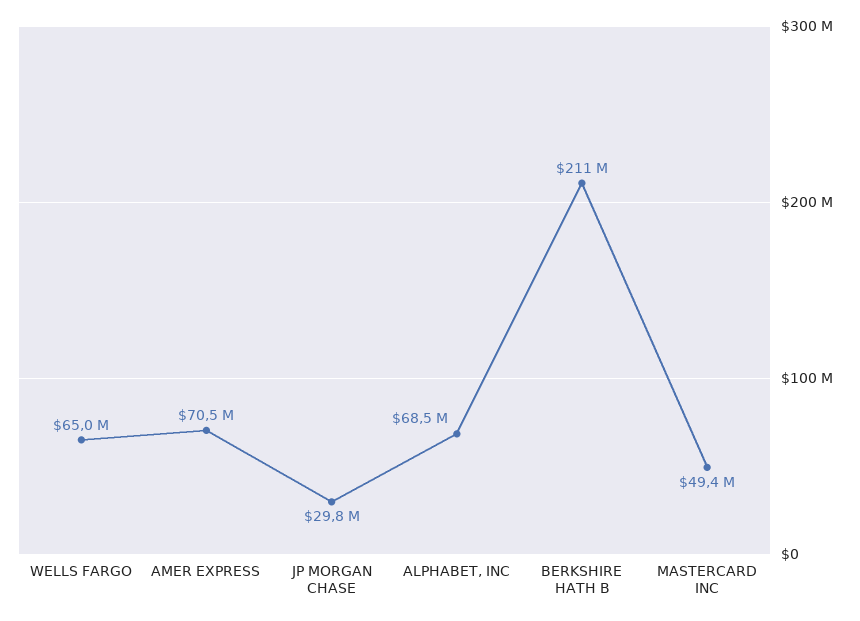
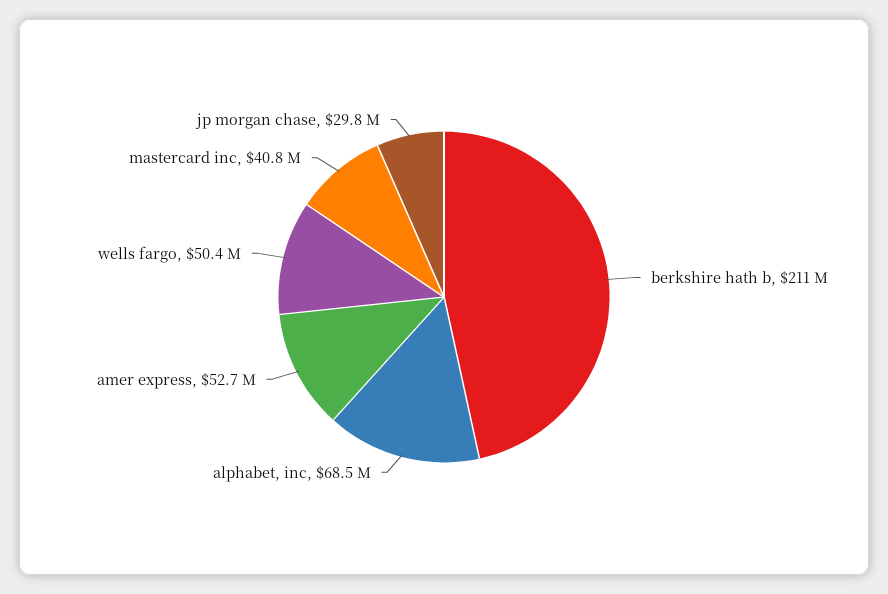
  {
-   "WELLS FARGO": 65000000,
+   "WELLS FARGO": 50400000,
-   "AMER EXPRESS": 70500000,
+   "AMER EXPRESS": 52700000,
    "JP MORGAN CHASE": 29800000,
    "ALPHABET, INC": 68500000,
    "BERKSHIRE HATH B": 211000000,
-   "MASTERCARD INC": 49400000
+   "MASTERCARD INC": 40800000
  }

